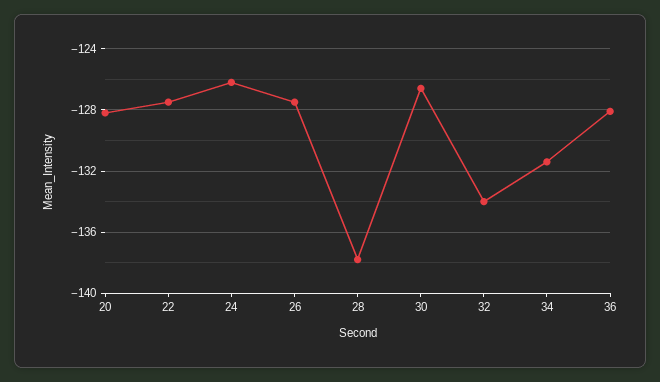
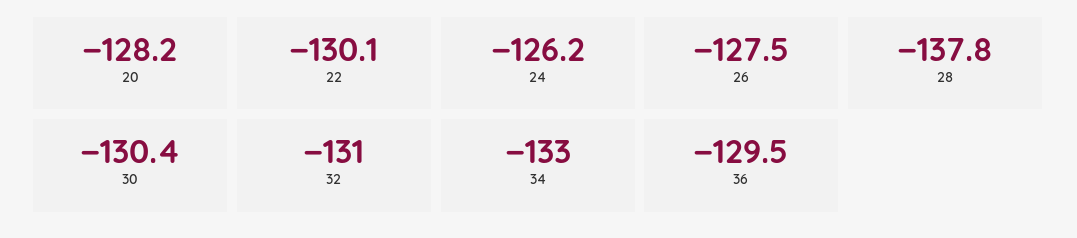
  {
    "20": -128.2,
-   "22": -127.5,
+   "22": -130.1,
    "24": -126.2,
    "26": -127.5,
    "28": -137.8,
-   "30": -126.5,
+   "30": -130.4,
-   "32": -134,
+   "32": -131,
-   "34": -131.5,
+   "34": -133,
-   "36": -128
+   "36": -129.5
  }

